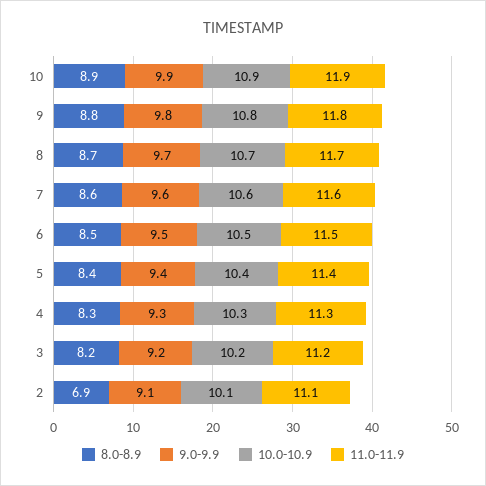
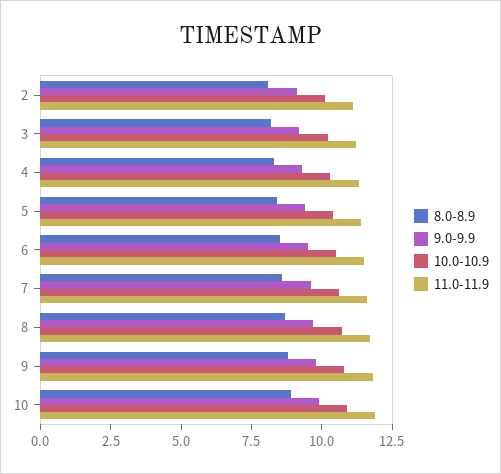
  {
    "8.0-8.9": {
      "10": 8.9,
      "9": 8.8,
      "8": 8.7,
      "7": 8.6,
      "6": 8.5,
      "5": 8.4,
      "4": 8.3,
      "3": 8.2,
-     "2": 6.9
+     "2": 8
    },
    "9.0-9.9": {
      "10": 9.9,
      "9": 9.8,
      "8": 9.7,
      "7": 9.6,
      "6": 9.5,
      "5": 9.4,
      "4": 9.3,
      "3": 9.2,
      "2": 9.1
    },
    "10.0-10.9": {
      "10": 10.9,
      "9": 10.8,
      "8": 10.7,
      "7": 10.6,
      "6": 10.5,
      "5": 10.4,
      "4": 10.3,
      "3": 10.2,
      "2": 10.1
    },
    "11.0-11.9": {
      "10": 11.9,
      "9": 11.8,
      "8": 11.7,
      "7": 11.6,
      "6": 11.5,
      "5": 11.4,
      "4": 11.3,
      "3": 11.2,
      "2": 11.1
    }
  }

